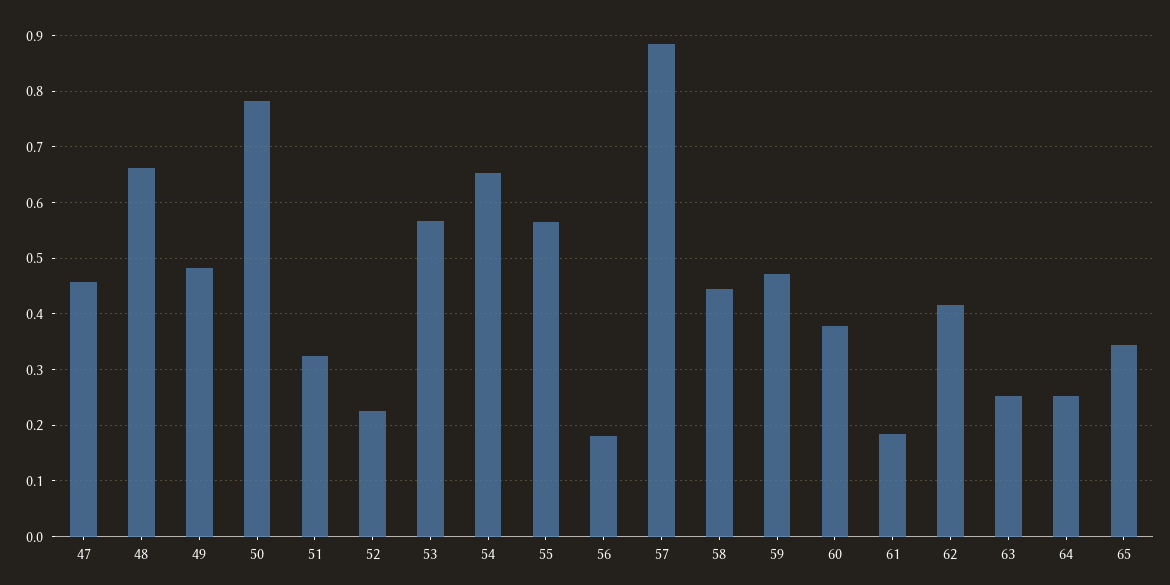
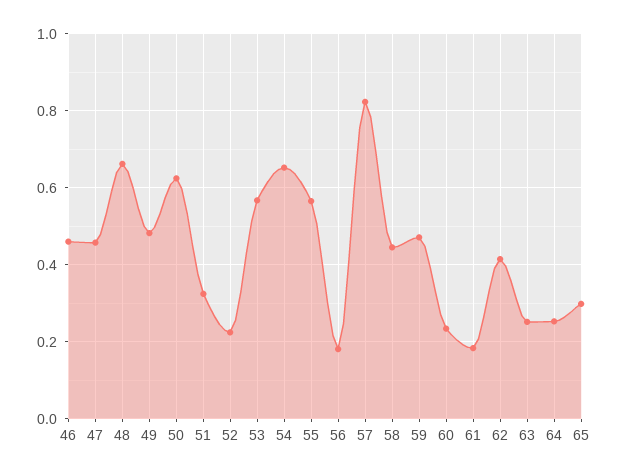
  {
    "47": 0.46,
    "48": 0.66,
    "49": 0.48,
-   "50": 0.78,
+   "50": 0.62,
    "51": 0.32,
    "52": 0.22,
    "53": 0.56,
    "54": 0.66,
    "55": 0.56,
    "56": 0.18,
-   "57": 0.88,
+   "57": 0.82,
    "58": 0.44,
    "59": 0.48,
-   "60": 0.38,
+   "60": 0.24,
    "61": 0.18,
    "62": 0.42,
    "63": 0.26,
    "64": 0.26,
-   "65": 0.34
+   "65": 0.3,
+   "46": 0.46
  }

